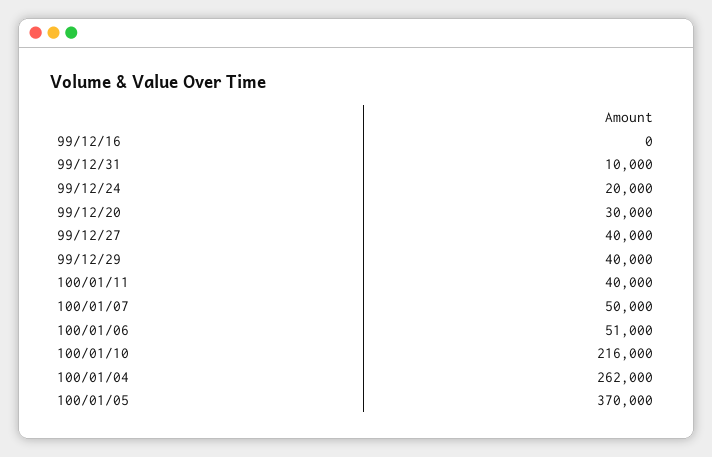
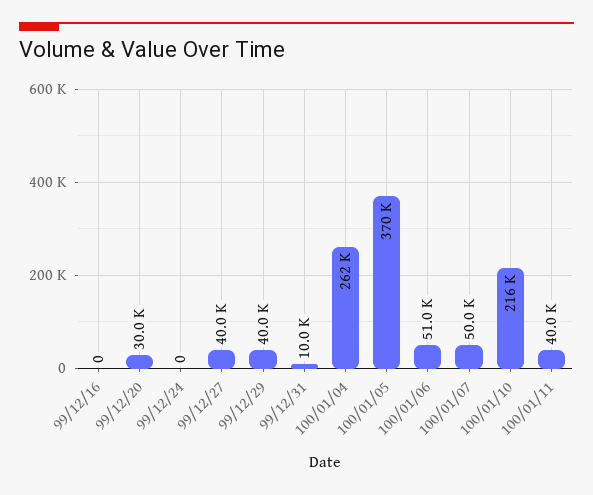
  {
    "99/12/16": 0,
    "99/12/31": 10000,
-   "99/12/24": 20000,
+   "99/12/24": 0,
    "99/12/20": 30000,
    "99/12/27": 40000,
    "99/12/29": 40000,
    "100/01/11": 40000,
    "100/01/07": 50000,
    "100/01/06": 51000,
    "100/01/10": 216000,
    "100/01/04": 262000,
    "100/01/05": 370000
  }

